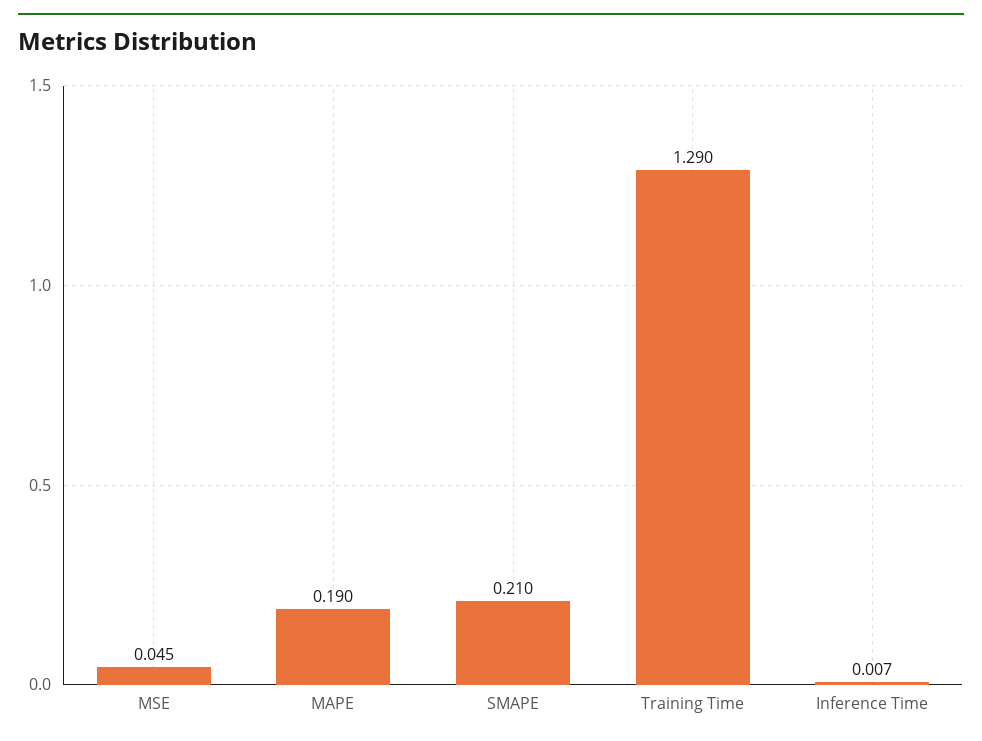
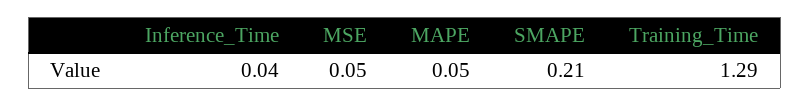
  {
    "MSE": 0.045,
-   "MAPE": 0.19,
+   "MAPE": 0.05,
    "SMAPE": 0.21,
    "Training Time": 1.29,
-   "Inference Time": 0.007
+   "Inference Time": 0.04
  }

